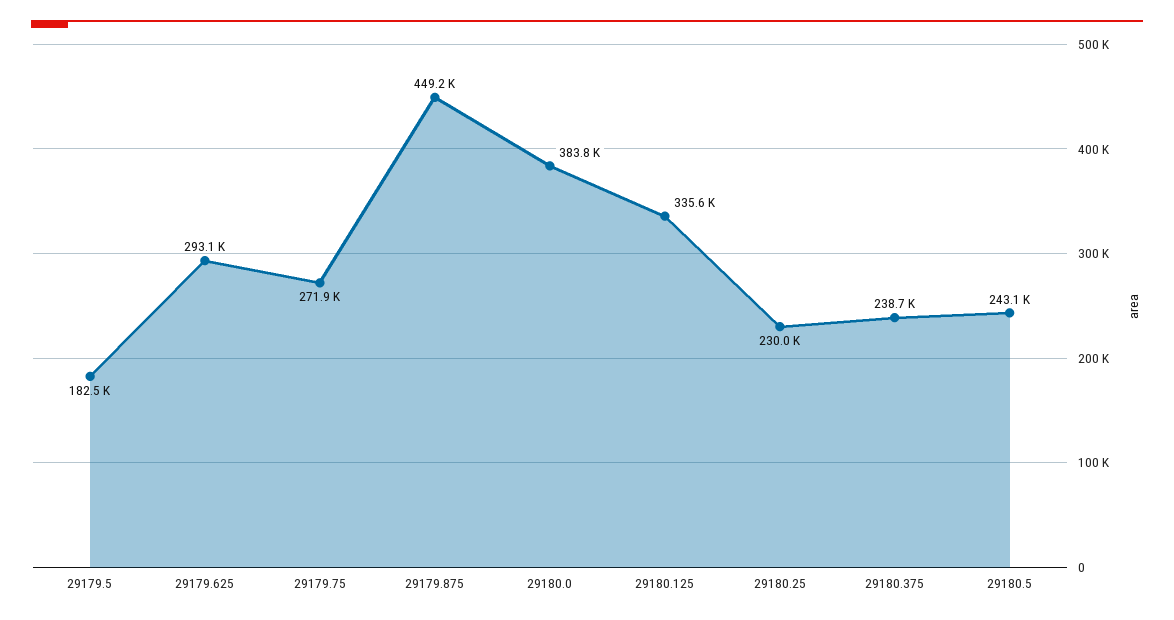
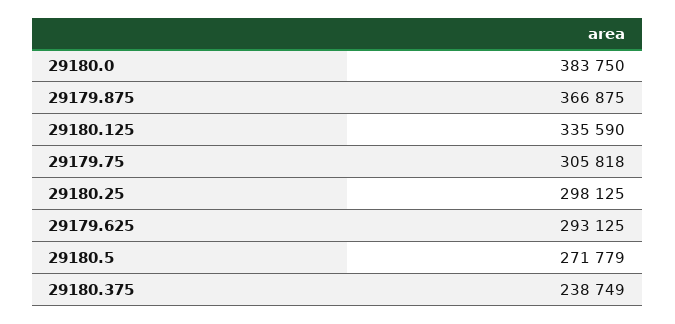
  {
-   "29179.5": 182500,
    "29179.625": 293125,
-   "29179.75": 271900,
+   "29179.75": 305818,
-   "29179.875": 449200,
+   "29179.875": 366875,
    "29180.0": 383750,
    "29180.125": 335590,
-   "29180.25": 230000,
+   "29180.25": 298125,
    "29180.375": 238749,
-   "29180.5": 243100
+   "29180.5": 271779
  }

